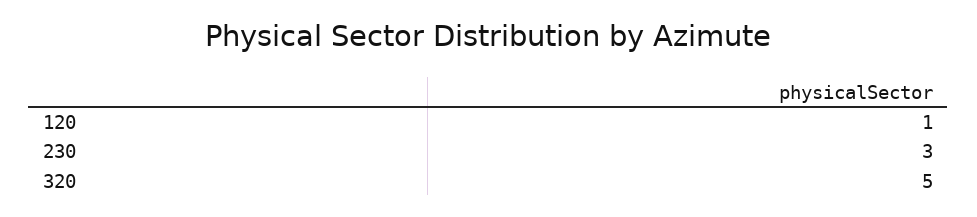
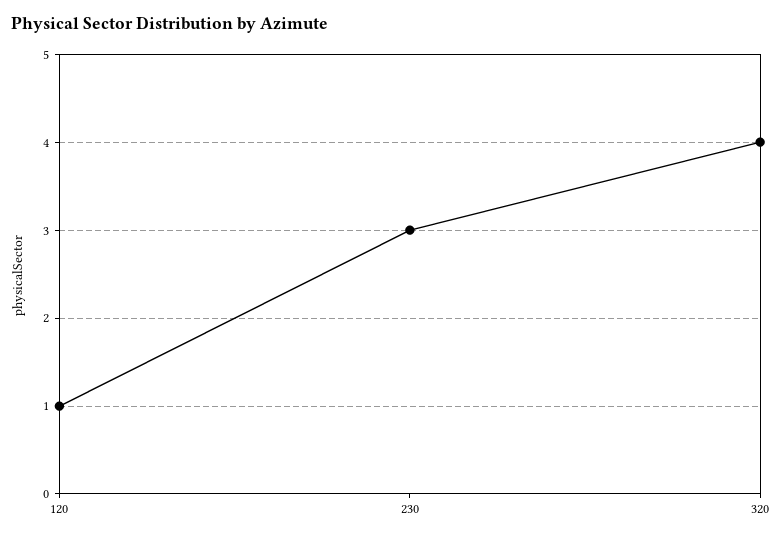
  {
    "120": 1,
    "230": 3,
-   "320": 5
+   "320": 4
  }

